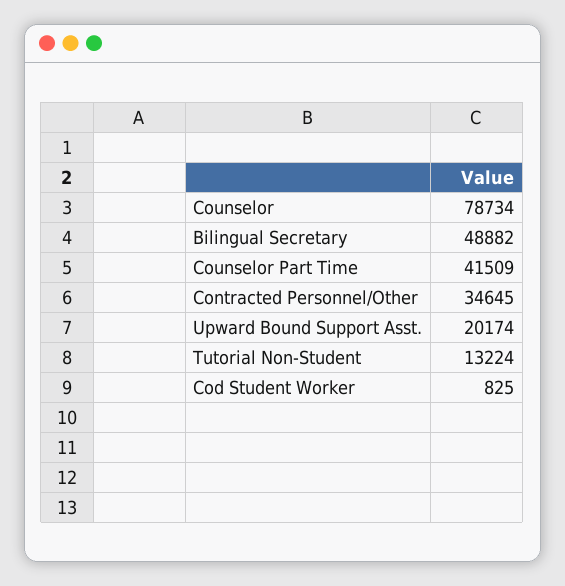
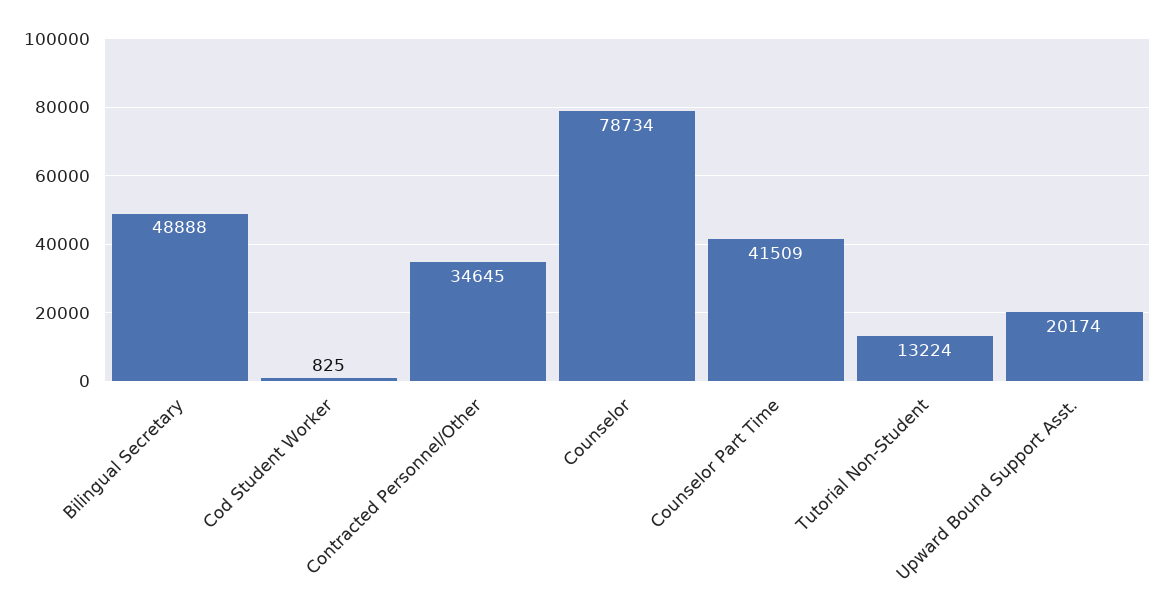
  {
    "Counselor": 78734,
-   "Bilingual Secretary": 48882,
+   "Bilingual Secretary": 48888,
    "Counselor Part Time": 41509,
    "Contracted Personnel/Other": 34645,
    "Upward Bound Support Asst.": 20174,
    "Tutorial Non-Student": 13224,
    "Cod Student Worker": 825
  }

